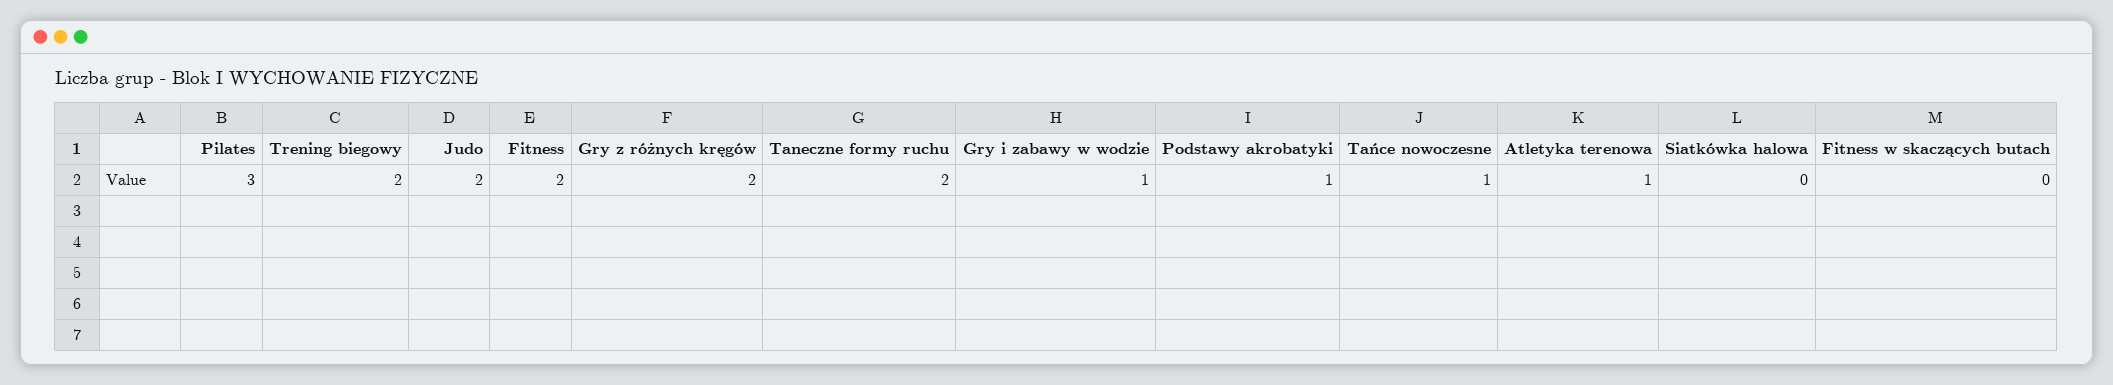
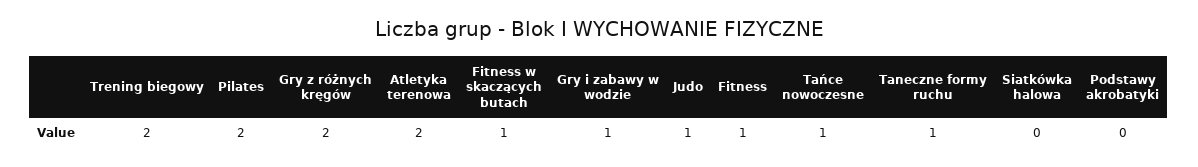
  {
-   "Pilates": 3,
+   "Pilates": 2,
    "Trening biegowy": 2,
-   "Judo": 2,
+   "Judo": 1,
-   "Fitness": 2,
+   "Fitness": 1,
    "Gry z różnych kręgów": 2,
-   "Taneczne formy ruchu": 2,
+   "Taneczne formy ruchu": 1,
    "Gry i zabawy w wodzie": 1,
-   "Podstawy akrobatyki": 1,
+   "Podstawy akrobatyki": 0,
    "Tańce nowoczesne": 1,
-   "Atletyka terenowa": 1,
+   "Atletyka terenowa": 2,
    "Siatkówka halowa": 0,
-   "Fitness w skaczących butach": 0
+   "Fitness w skaczących butach": 1
  }

